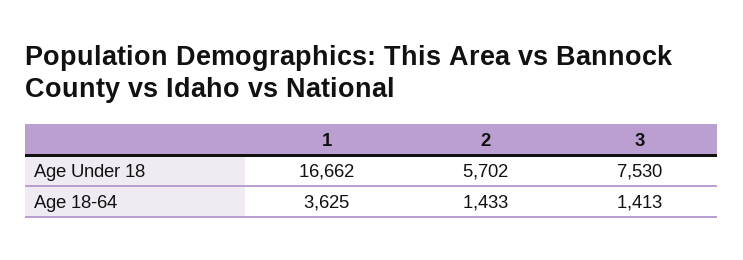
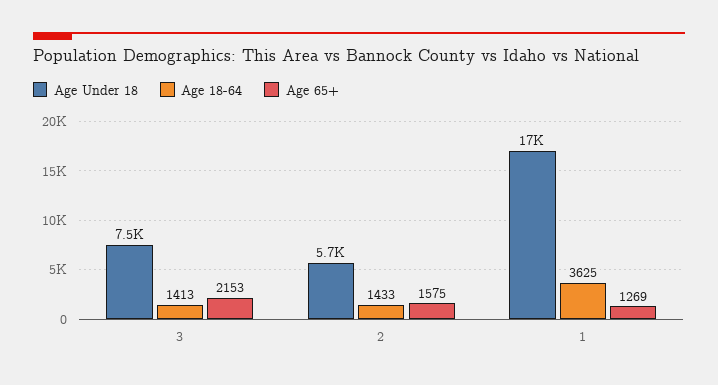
  {
    "Age Under 18": {
      "1": 16662,
      "2": 5702,
      "3": 7530
    },
    "Age 18-64": {
      "1": 3625,
      "2": 1433,
      "3": 1413
-   }
+   },
+   "Age 65+": {
+     "3": 2153,
+     "2": 1575,
+     "1": 1269
+   }
  }

